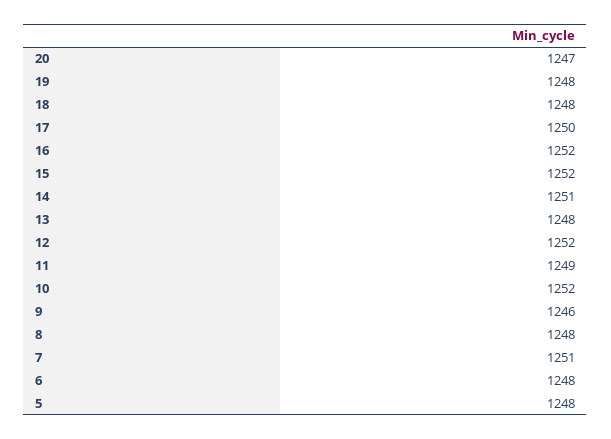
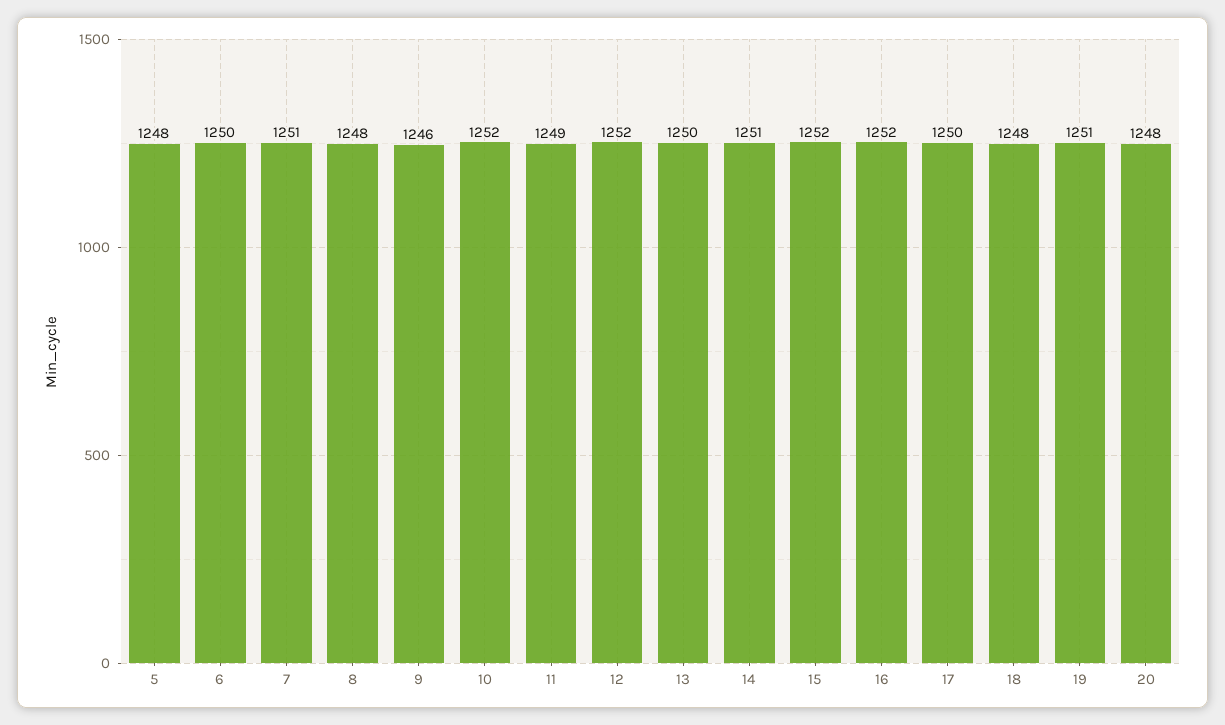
  {
-   "20": 1247,
+   "20": 1248,
-   "19": 1248,
+   "19": 1251,
    "18": 1248,
    "17": 1250,
    "16": 1252,
    "15": 1252,
    "14": 1251,
-   "13": 1248,
+   "13": 1250,
    "12": 1252,
    "11": 1249,
    "10": 1252,
    "9": 1246,
    "8": 1248,
    "7": 1251,
-   "6": 1248,
+   "6": 1250,
    "5": 1248
  }

